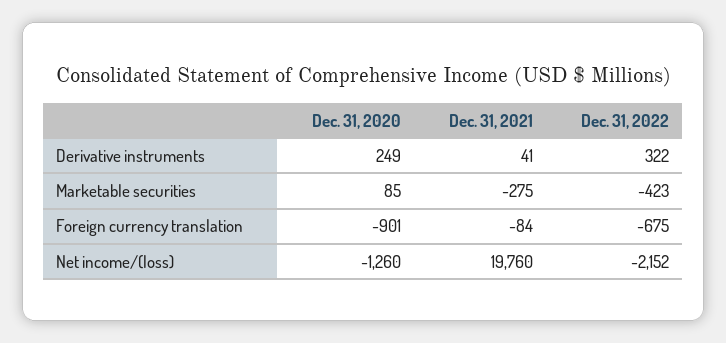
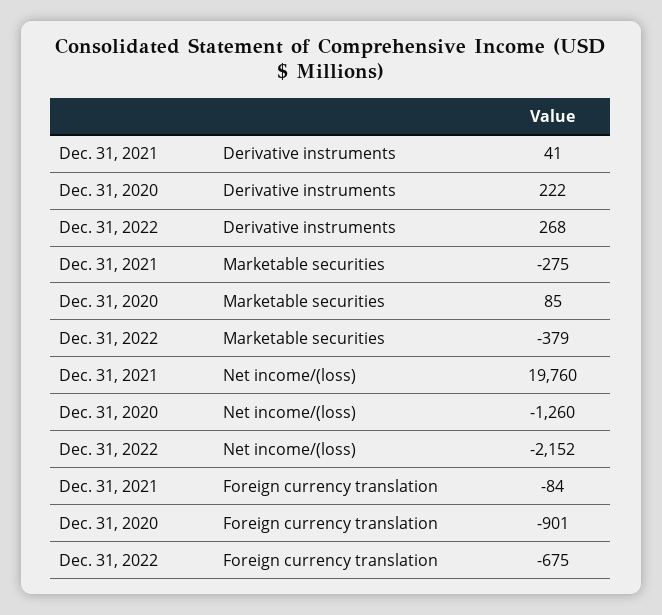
  {
    "Dec. 31, 2020": {
-     "Derivative instruments": 249,
+     "Derivative instruments": 222,
      "Marketable securities": 85,
      "Foreign currency translation": -901,
      "Net income/(loss)": -1260
    },
    "Dec. 31, 2021": {
      "Derivative instruments": 41,
      "Marketable securities": -275,
      "Foreign currency translation": -84,
      "Net income/(loss)": 19760
    },
    "Dec. 31, 2022": {
-     "Derivative instruments": 322,
+     "Derivative instruments": 268,
-     "Marketable securities": -423,
+     "Marketable securities": -379,
      "Foreign currency translation": -675,
      "Net income/(loss)": -2152
    }
  }

